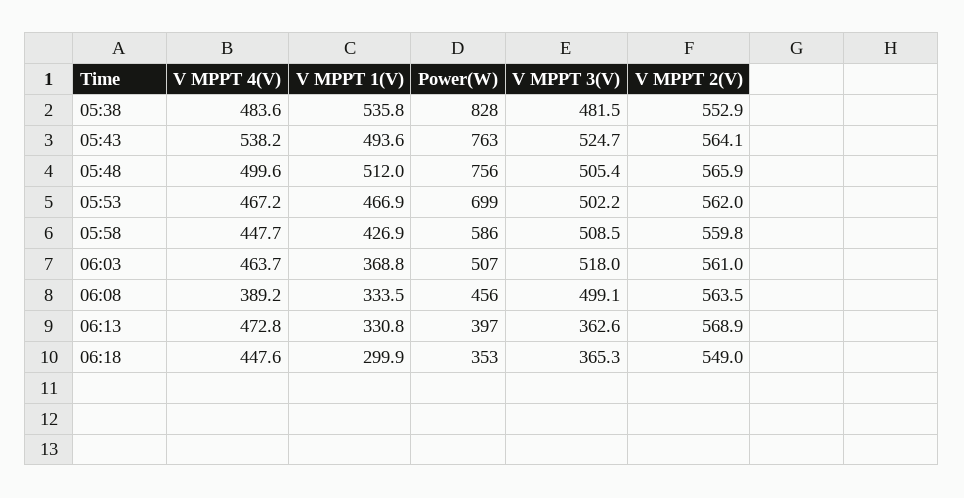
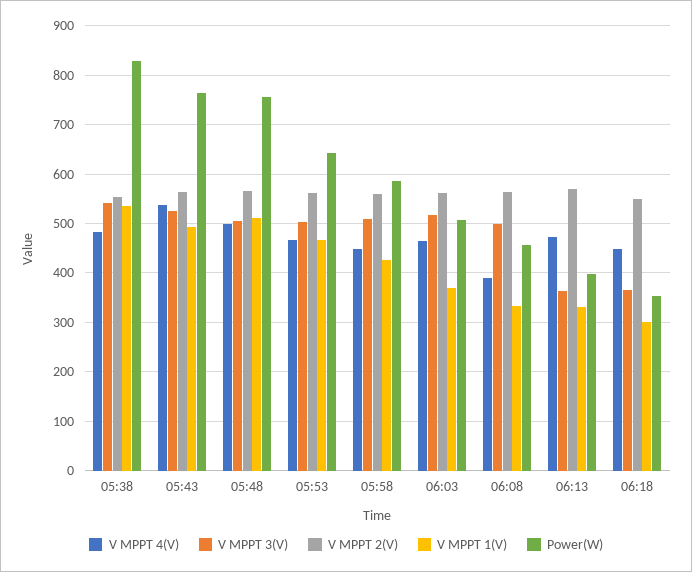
  {
    "V MPPT 4(V)": {
      "05:38": 483.6,
      "05:43": 538.2,
      "05:48": 499.6,
      "05:53": 467.2,
      "05:58": 447.7,
      "06:03": 463.7,
      "06:08": 389.2,
      "06:13": 472.8,
      "06:18": 447.6
    },
    "V MPPT 1(V)": {
      "05:38": 535.8,
      "05:43": 493.6,
      "05:48": 512,
      "05:53": 466.9,
      "05:58": 426.9,
      "06:03": 368.8,
      "06:08": 333.5,
      "06:13": 330.8,
      "06:18": 299.9
    },
    "Power(W)": {
      "05:38": 828,
      "05:43": 763,
      "05:48": 756,
-     "05:53": 699,
+     "05:53": 640,
      "05:58": 586,
      "06:03": 507,
      "06:08": 456,
      "06:13": 397,
      "06:18": 353
    },
    "V MPPT 3(V)": {
-     "05:38": 481.5,
+     "05:38": 540,
      "05:43": 524.7,
      "05:48": 505.4,
      "05:53": 502.2,
      "05:58": 508.5,
      "06:03": 518,
      "06:08": 499.1,
      "06:13": 362.6,
      "06:18": 365.3
    },
    "V MPPT 2(V)": {
      "05:38": 552.9,
      "05:43": 564.1,
      "05:48": 565.9,
      "05:53": 562,
      "05:58": 559.8,
      "06:03": 561,
      "06:08": 563.5,
      "06:13": 568.9,
      "06:18": 549
    }
  }

